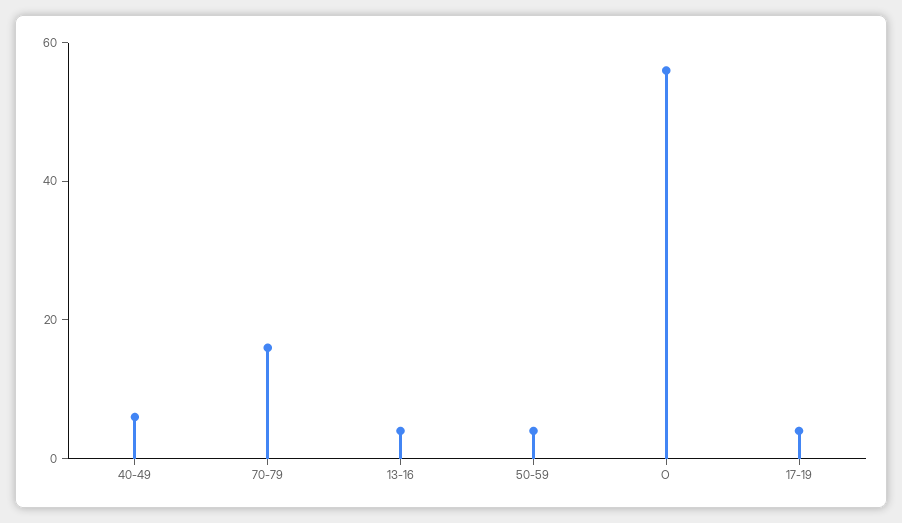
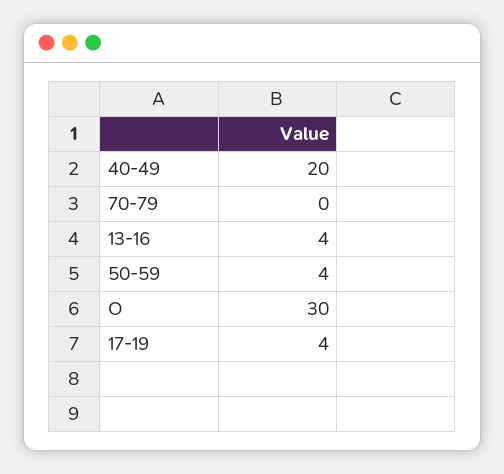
  {
-   "40-49": 5,
+   "40-49": 20,
-   "70-79": 15,
+   "70-79": 0,
    "13-16": 4,
    "50-59": 4,
-   "O": 55,
+   "O": 30,
    "17-19": 4
  }

